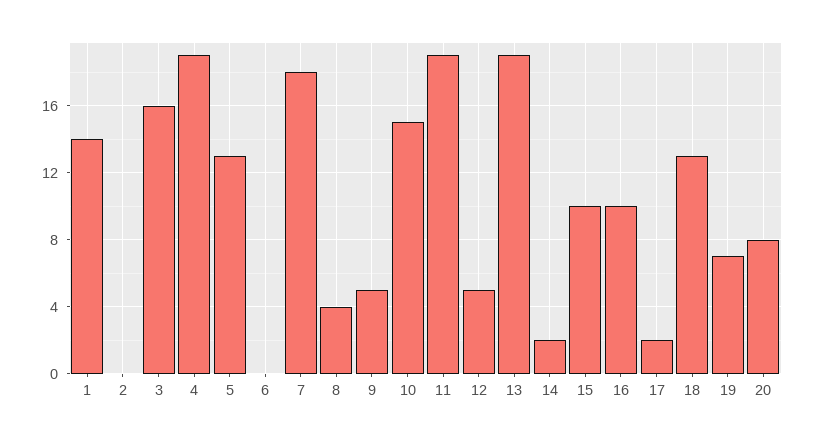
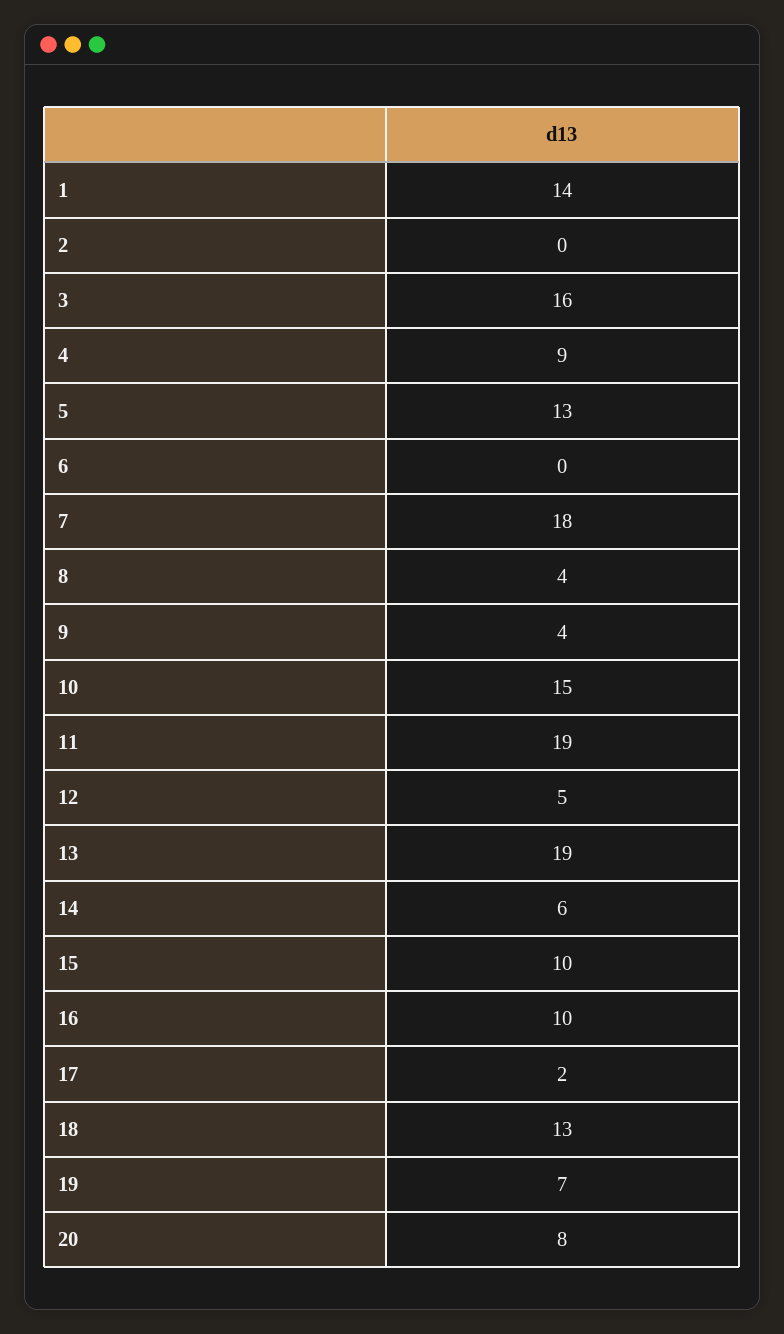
  {
    "1": 14,
    "2": 0,
    "3": 16,
-   "4": 19,
+   "4": 9,
    "5": 13,
    "6": 0,
    "7": 18,
    "8": 4,
-   "9": 5,
+   "9": 4,
    "10": 15,
    "11": 19,
    "12": 5,
    "13": 19,
-   "14": 2,
+   "14": 6,
    "15": 10,
    "16": 10,
    "17": 2,
    "18": 13,
    "19": 7,
    "20": 8
  }

